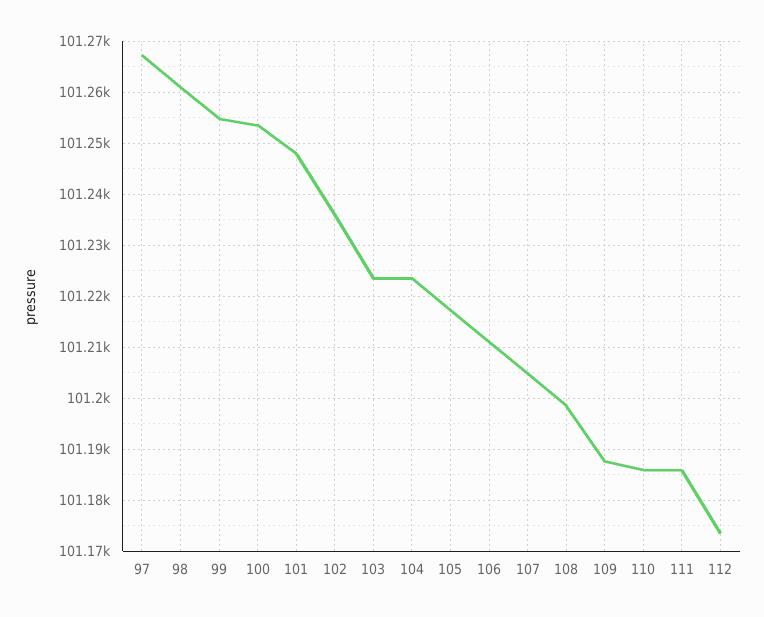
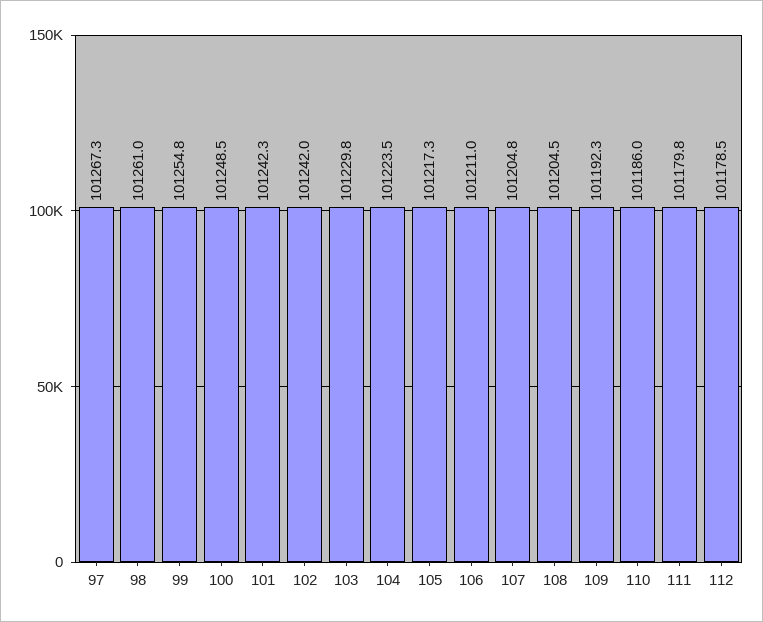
  {
    "97": 101267.3,
    "98": 101261,
    "99": 101254.8,
-   "100": 101254,
+   "100": 101248.5,
-   "101": 101248,
+   "101": 101242.3,
-   "102": 101236,
+   "102": 101242,
-   "103": 101224,
+   "103": 101229.8,
    "104": 101223.5,
    "105": 101217.3,
    "106": 101211,
    "107": 101204.8,
-   "108": 101198,
+   "108": 101204.5,
-   "109": 101188,
+   "109": 101192.3,
    "110": 101186,
-   "111": 101186,
+   "111": 101179.8,
-   "112": 101174
+   "112": 101178.5
  }

